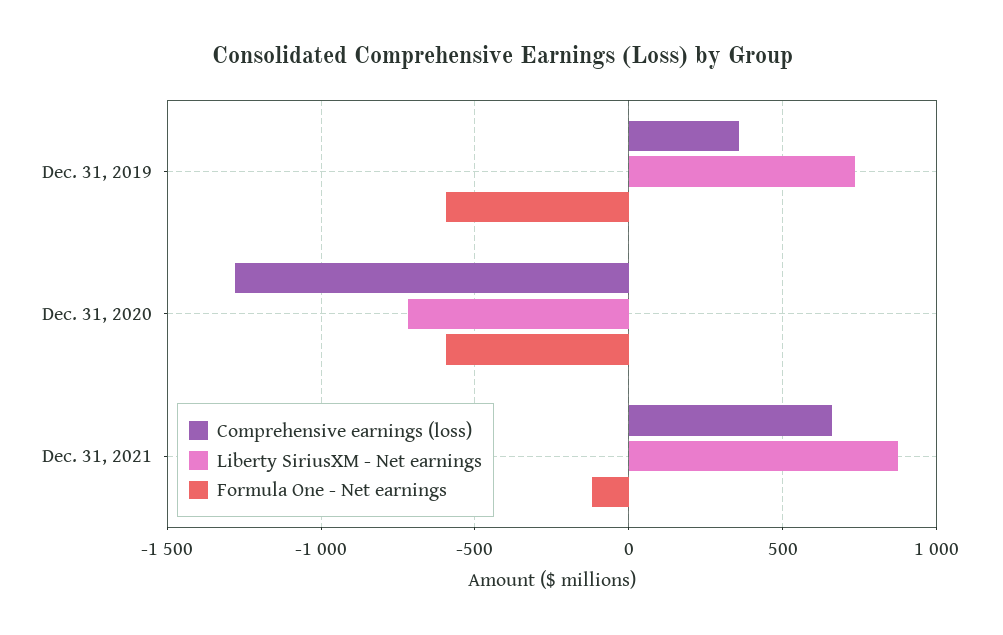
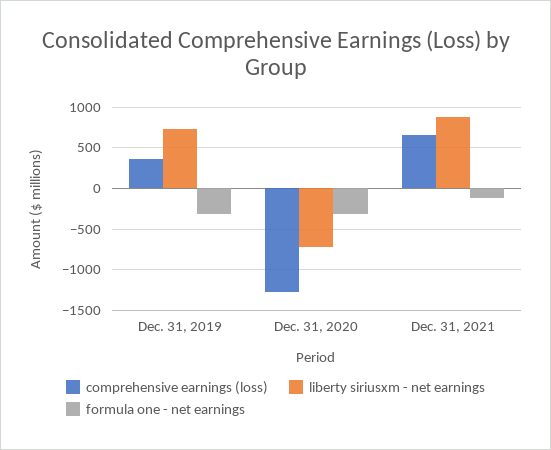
  {
    "Comprehensive earnings (loss)": {
      "Dec. 31, 2019": 350,
      "Dec. 31, 2020": -1300,
      "Dec. 31, 2021": 650
    },
    "Liberty SiriusXM - Net earnings": {
      "Dec. 31, 2019": 750,
      "Dec. 31, 2020": -700,
      "Dec. 31, 2021": 900
    },
    "Formula One - Net earnings": {
-     "Dec. 31, 2019": -600,
+     "Dec. 31, 2019": -300,
-     "Dec. 31, 2020": -600,
+     "Dec. 31, 2020": -300,
      "Dec. 31, 2021": -100
    }
  }

